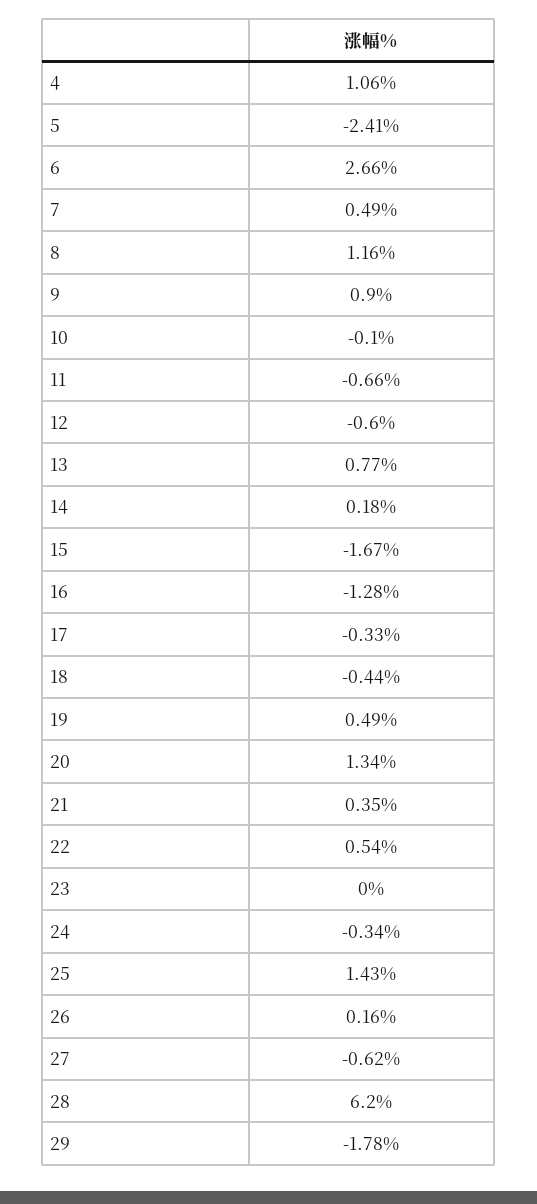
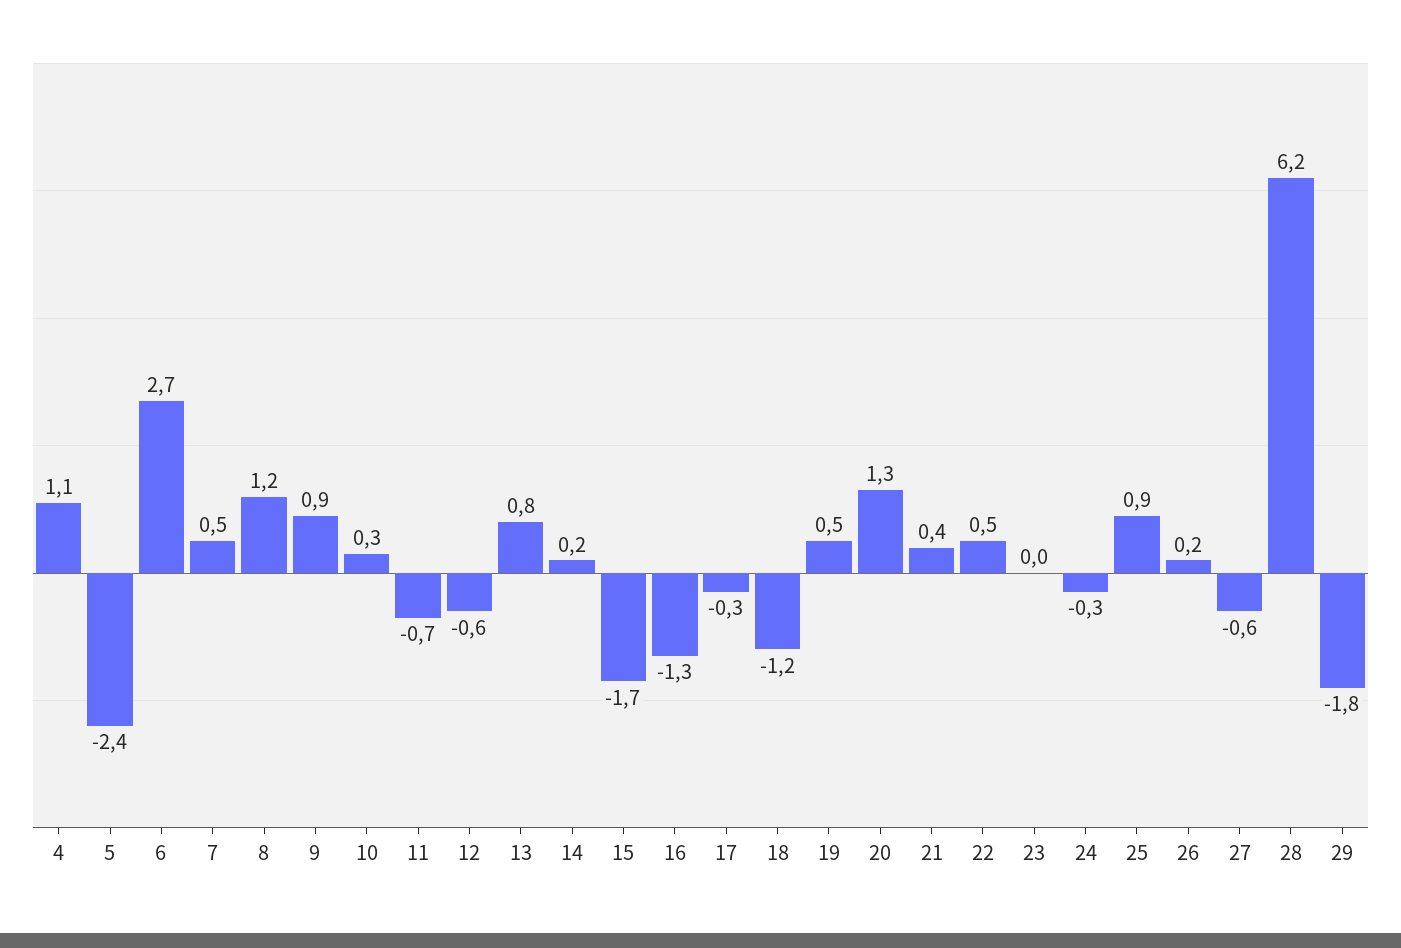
  {
    "4": 1.06,
    "5": -2.41,
    "6": 2.66,
    "7": 0.49,
    "8": 1.16,
    "9": 0.9,
-   "10": -0.1,
+   "10": 0.3,
    "11": -0.66,
    "12": -0.6,
    "13": 0.77,
    "14": 0.18,
    "15": -1.67,
    "16": -1.28,
    "17": -0.33,
-   "18": -0.44,
+   "18": -1.2,
    "19": 0.49,
    "20": 1.34,
    "21": 0.35,
    "22": 0.54,
    "23": 0,
    "24": -0.34,
-   "25": 1.43,
+   "25": 0.9,
    "26": 0.16,
    "27": -0.62,
    "28": 6.2,
    "29": -1.78
  }

